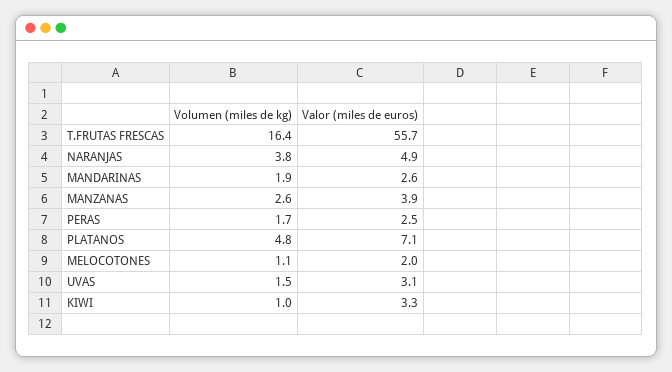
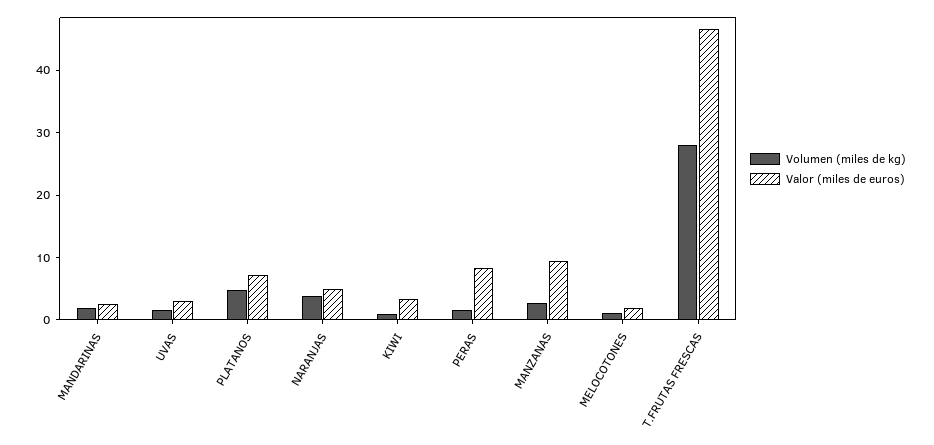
  {
    "Volumen (miles de kg)": {
-     "T.FRUTAS FRESCAS": 16.4,
+     "T.FRUTAS FRESCAS": 28,
      "NARANJAS": 3.8,
      "MANDARINAS": 1.9,
      "MANZANAS": 2.6,
      "PERAS": 1.7,
      "PLATANOS": 4.8,
      "MELOCOTONES": 1.1,
      "UVAS": 1.5,
      "KIWI": 1
    },
    "Valor (miles de euros)": {
-     "T.FRUTAS FRESCAS": 55.7,
+     "T.FRUTAS FRESCAS": 46,
      "NARANJAS": 4.9,
      "MANDARINAS": 2.6,
-     "MANZANAS": 3.9,
+     "MANZANAS": 10,
-     "PERAS": 2.5,
+     "PERAS": 8,
      "PLATANOS": 7.1,
      "MELOCOTONES": 2,
      "UVAS": 3.1,
      "KIWI": 3.3
    }
  }

